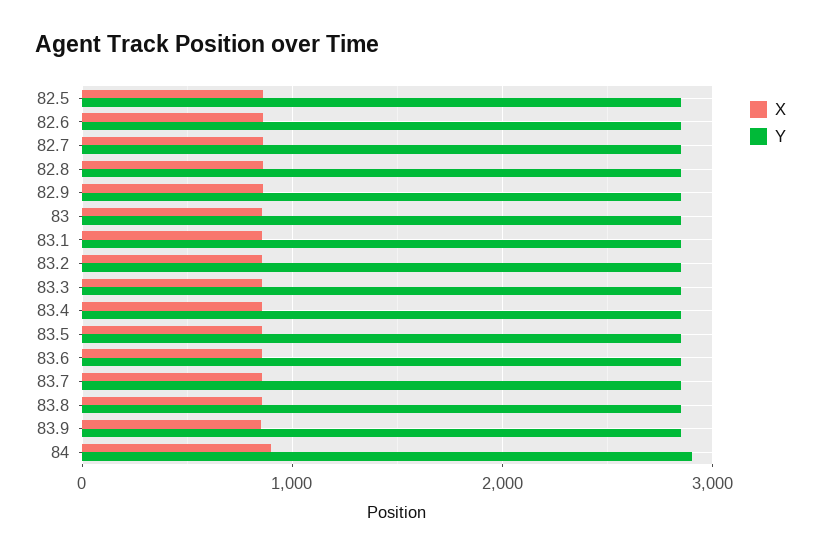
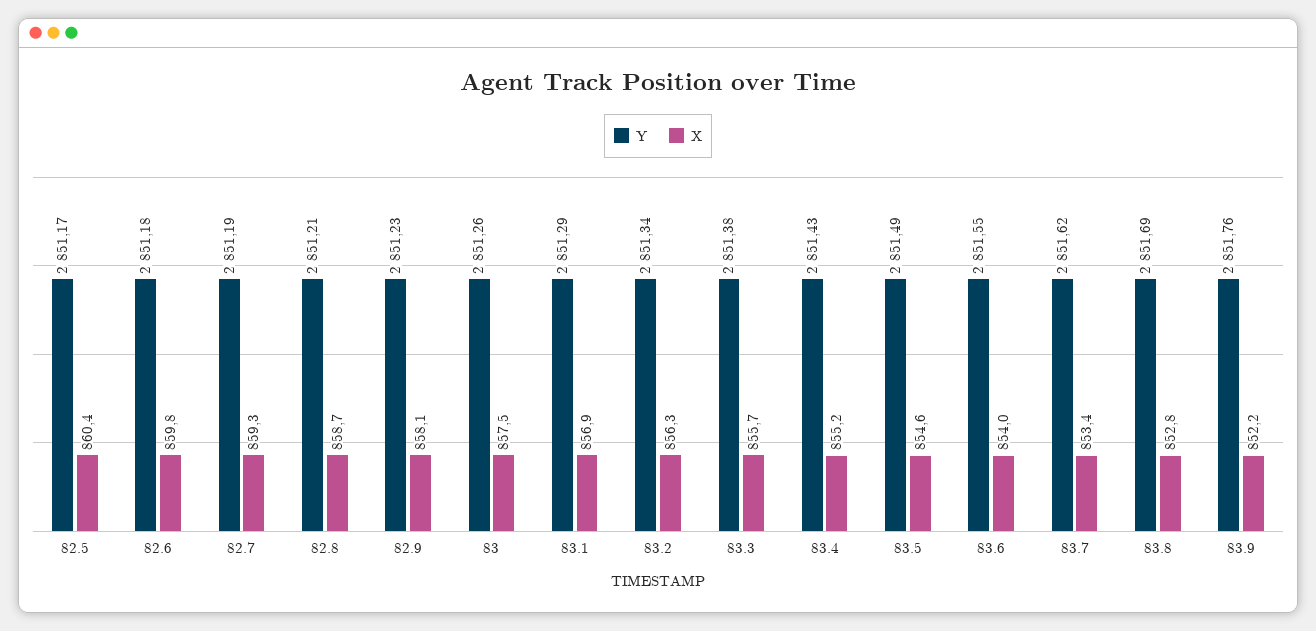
  {
    "X": {
      "82.5": 860.4,
      "82.6": 859.8,
      "82.7": 859.3,
      "82.8": 858.7,
      "82.9": 858.1,
      "83": 857.5,
      "83.1": 856.9,
      "83.2": 856.3,
      "83.3": 855.7,
      "83.4": 855.2,
      "83.5": 854.6,
      "83.6": 854,
      "83.7": 853.4,
      "83.8": 852.8,
-     "83.9": 852.2,
+     "83.9": 852.2
-     "84": 900
    },
    "Y": {
      "82.5": 2851.17,
      "82.6": 2851.18,
      "82.7": 2851.19,
      "82.8": 2851.21,
      "82.9": 2851.23,
      "83": 2851.26,
      "83.1": 2851.29,
      "83.2": 2851.34,
      "83.3": 2851.38,
      "83.4": 2851.43,
      "83.5": 2851.49,
      "83.6": 2851.55,
      "83.7": 2851.62,
      "83.8": 2851.69,
-     "83.9": 2851.76,
+     "83.9": 2851.76
-     "84": 2900
    }
  }

